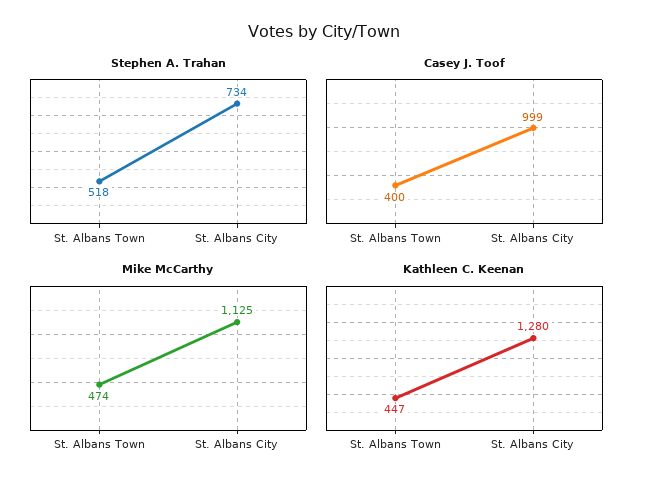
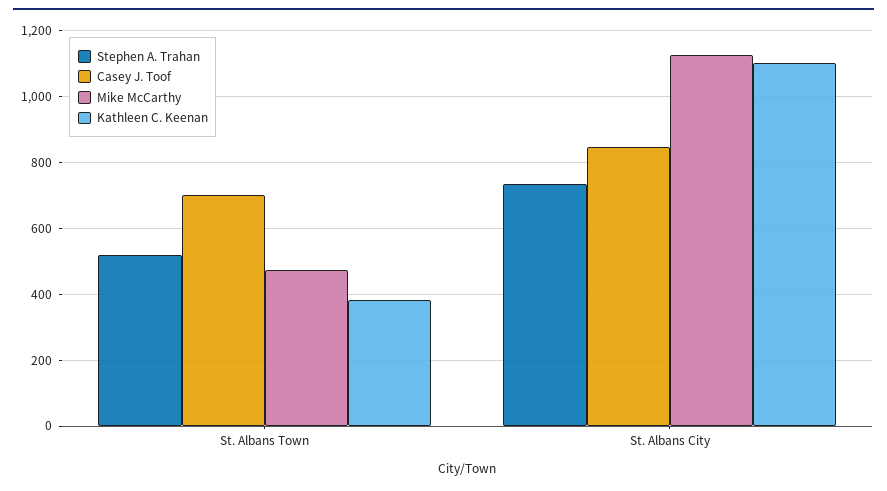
  {
    "Stephen A. Trahan": {
      "St. Albans Town": 518,
      "St. Albans City": 734
    },
    "Casey J. Toof": {
-     "St. Albans Town": 400,
+     "St. Albans Town": 700,
-     "St. Albans City": 999
+     "St. Albans City": 840
    },
    "Mike McCarthy": {
      "St. Albans Town": 474,
      "St. Albans City": 1125
    },
    "Kathleen C. Keenan": {
-     "St. Albans Town": 447,
+     "St. Albans Town": 380,
-     "St. Albans City": 1280
+     "St. Albans City": 1100
    }
  }

